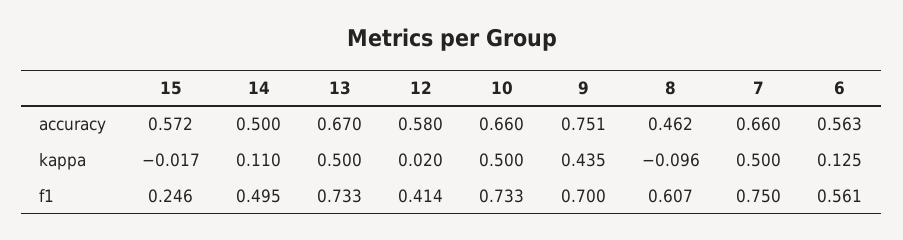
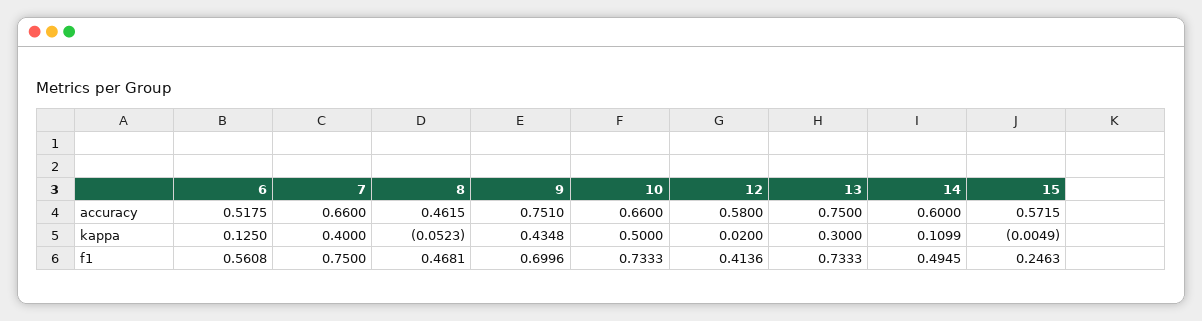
  {
    "15": {
      "accuracy": 0.5715,
-     "kappa": -0.017,
+     "kappa": -0.0049,
      "f1": 0.2463
    },
    "14": {
-     "accuracy": 0.5,
+     "accuracy": 0.6,
      "kappa": 0.1099,
      "f1": 0.4945
    },
    "13": {
-     "accuracy": 0.67,
+     "accuracy": 0.75,
-     "kappa": 0.5,
+     "kappa": 0.3,
      "f1": 0.7333
    },
    "12": {
      "accuracy": 0.58,
      "kappa": 0.02,
      "f1": 0.4136
    },
    "10": {
      "accuracy": 0.66,
      "kappa": 0.5,
      "f1": 0.7333
    },
    "9": {
      "accuracy": 0.751,
      "kappa": 0.4348,
      "f1": 0.6996
    },
    "8": {
      "accuracy": 0.4615,
-     "kappa": -0.096,
+     "kappa": -0.0523,
-     "f1": 0.607
+     "f1": 0.4681
    },
    "7": {
      "accuracy": 0.66,
-     "kappa": 0.5,
+     "kappa": 0.4,
      "f1": 0.75
    },
    "6": {
-     "accuracy": 0.563,
+     "accuracy": 0.5175,
      "kappa": 0.125,
      "f1": 0.5608
    }
  }

